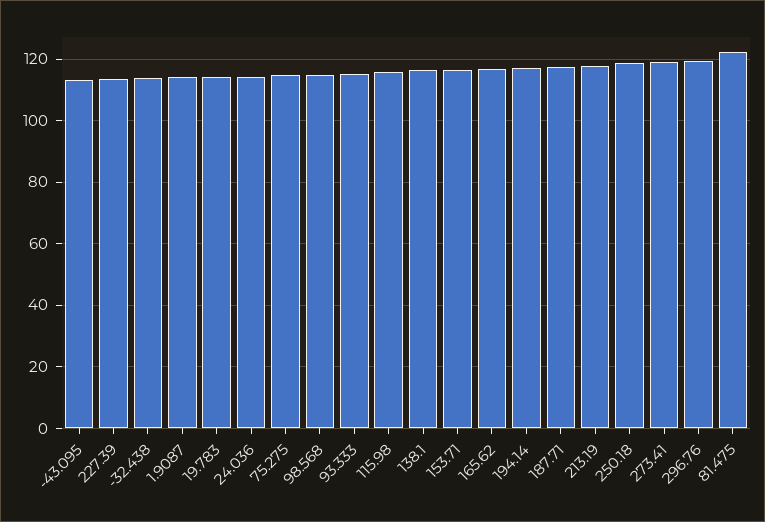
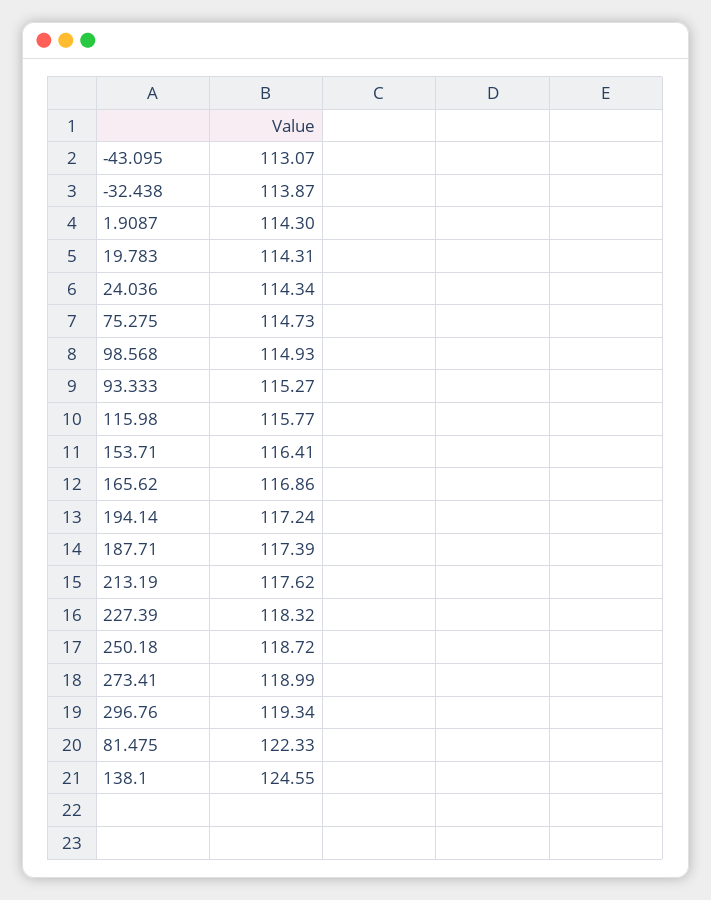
  {
    "-43.095": 113.07,
-   "227.39": 114,
+   "227.39": 118.32,
    "-32.438": 113.87,
    "1.9087": 114.3,
    "19.783": 114.31,
    "24.036": 114.34,
    "75.275": 114.73,
    "98.568": 114.93,
    "93.333": 115.27,
    "115.98": 115.77,
-   "138.1": 116,
+   "138.1": 124.55,
    "153.71": 116.41,
    "165.62": 116.86,
    "194.14": 117.24,
    "187.71": 117.39,
    "213.19": 117.62,
    "250.18": 118.72,
    "273.41": 118.99,
    "296.76": 119.34,
    "81.475": 122.33
  }

